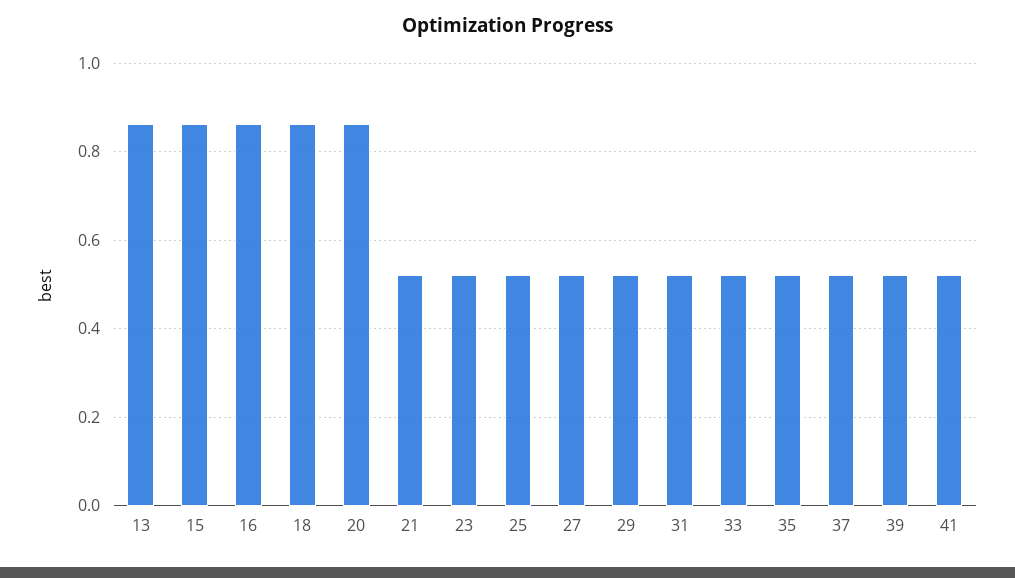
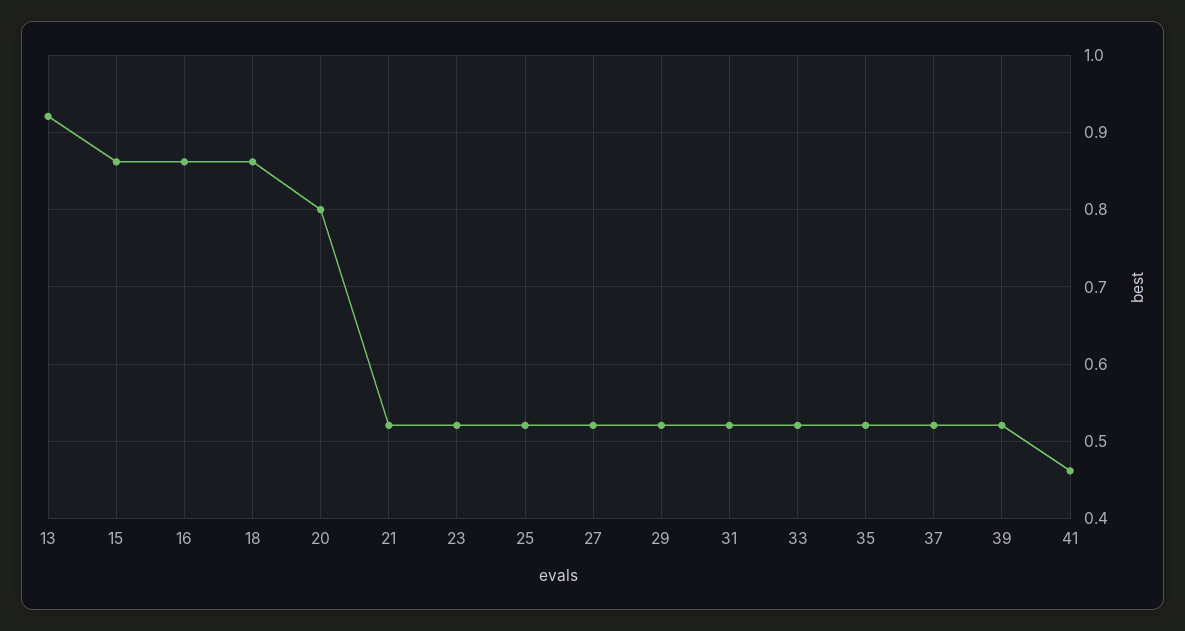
  {
-   "13": 0.86,
+   "13": 0.92,
    "15": 0.86,
    "16": 0.86,
    "18": 0.86,
-   "20": 0.86,
+   "20": 0.8,
    "21": 0.52,
    "23": 0.52,
    "25": 0.52,
    "27": 0.52,
    "29": 0.52,
    "31": 0.52,
    "33": 0.52,
    "35": 0.52,
    "37": 0.52,
    "39": 0.52,
-   "41": 0.52
+   "41": 0.46
  }

